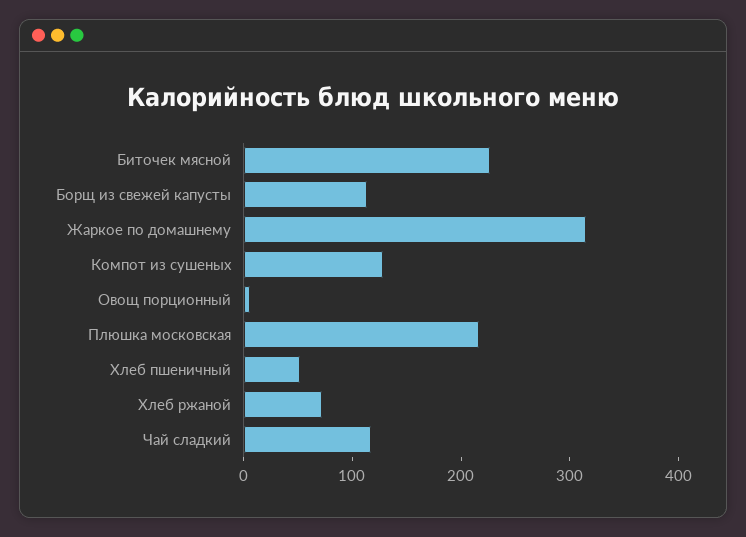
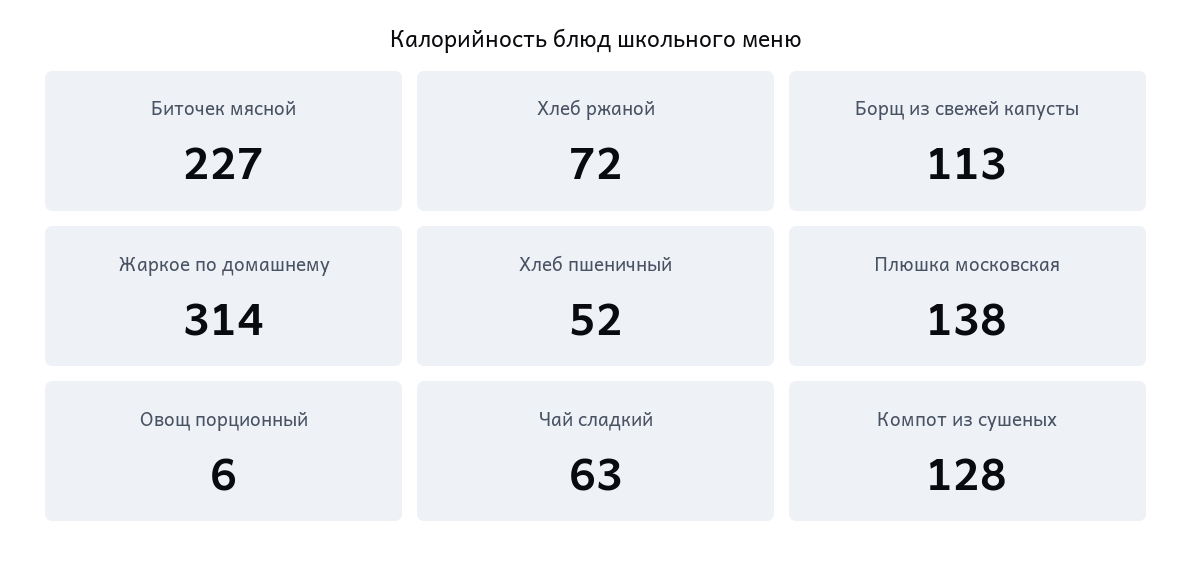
  {
    "Биточек мясной": 227,
    "Борщ из свежей капусты": 113,
    "Жаркое по домашнему": 314,
    "Компот из сушеных": 128,
    "Овощ порционный": 6,
-   "Плюшка московская": 220,
+   "Плюшка московская": 138,
    "Хлеб пшеничный": 52,
    "Хлеб ржаной": 72,
-   "Чай сладкий": 120
+   "Чай сладкий": 63
  }

